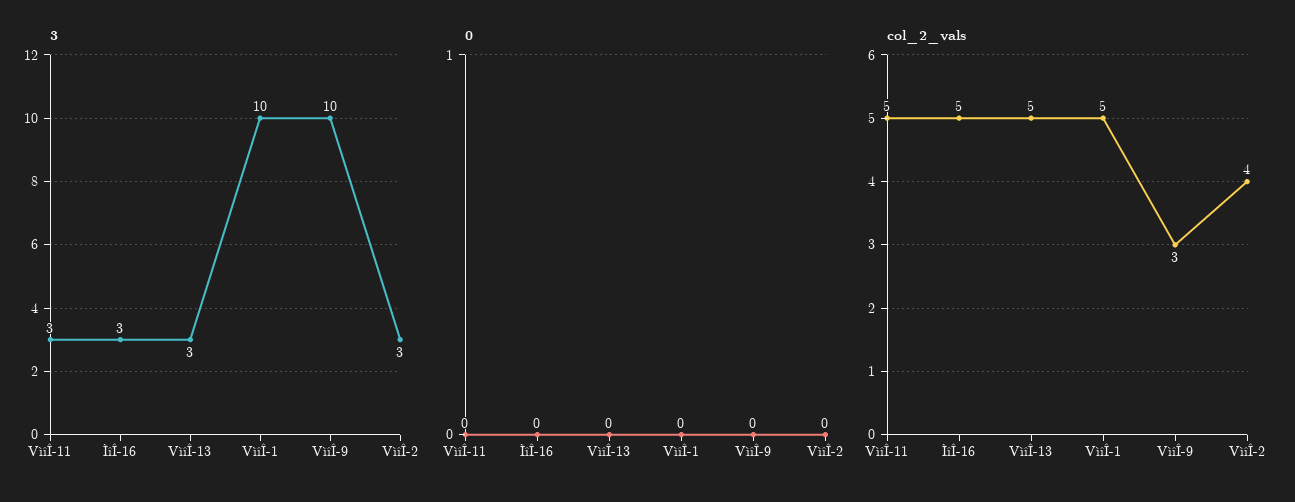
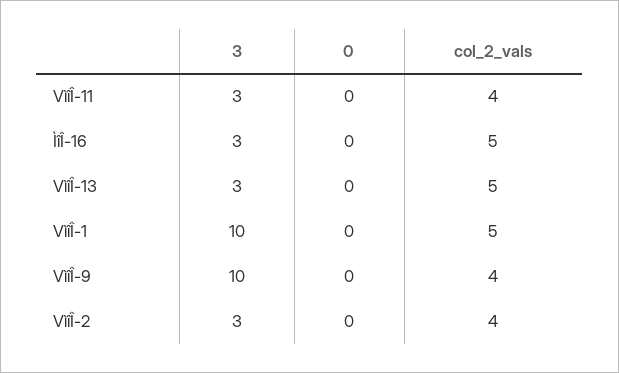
  {
    "3": {
      "VìîÎ-11": 3,
      "ÌîÎ-16": 3,
      "VìîÎ-13": 3,
      "VìîÎ-1": 10,
      "VìîÎ-9": 10,
      "VìîÎ-2": 3
    },
    "0": {
      "VìîÎ-11": 0,
      "ÌîÎ-16": 0,
      "VìîÎ-13": 0,
      "VìîÎ-1": 0,
      "VìîÎ-9": 0,
      "VìîÎ-2": 0
    },
    "col_2_vals": {
-     "VìîÎ-11": 5,
+     "VìîÎ-11": 4,
      "ÌîÎ-16": 5,
      "VìîÎ-13": 5,
      "VìîÎ-1": 5,
-     "VìîÎ-9": 3,
+     "VìîÎ-9": 4,
      "VìîÎ-2": 4
    }
  }

